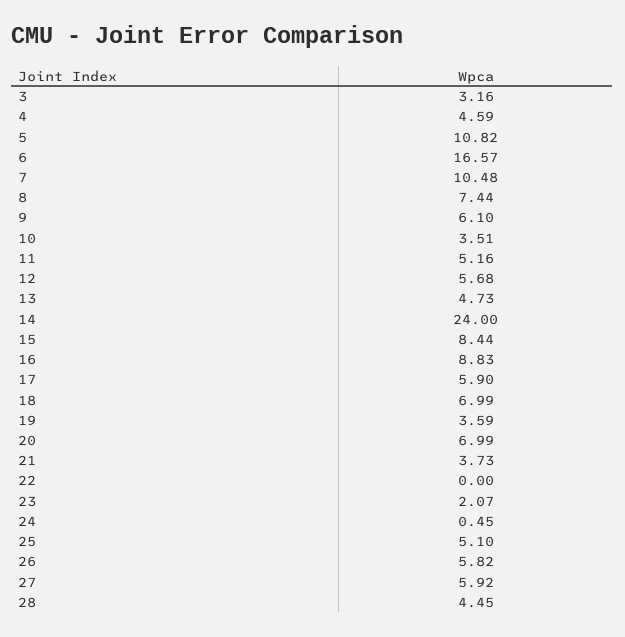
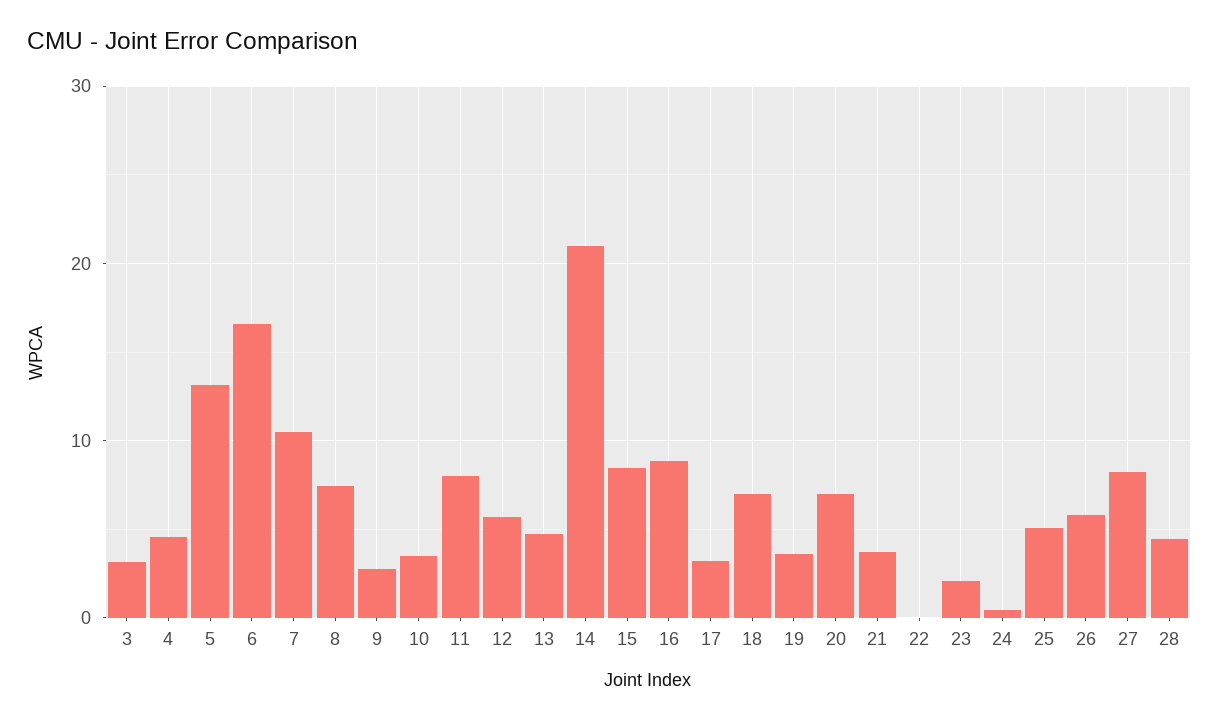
  {
    "3": 3.16,
    "4": 4.59,
-   "5": 10.82,
+   "5": 13,
    "6": 16.57,
    "7": 10.48,
    "8": 7.44,
-   "9": 6.1,
+   "9": 3,
    "10": 3.51,
-   "11": 5.16,
+   "11": 8,
    "12": 5.68,
    "13": 4.73,
-   "14": 24,
+   "14": 21,
    "15": 8.44,
    "16": 8.83,
-   "17": 5.9,
+   "17": 3,
    "18": 6.99,
    "19": 3.59,
    "20": 6.99,
    "21": 3.73,
    "22": 0,
    "23": 2.07,
    "24": 0.45,
    "25": 5.1,
    "26": 5.82,
-   "27": 5.92,
+   "27": 8,
    "28": 4.45
  }

